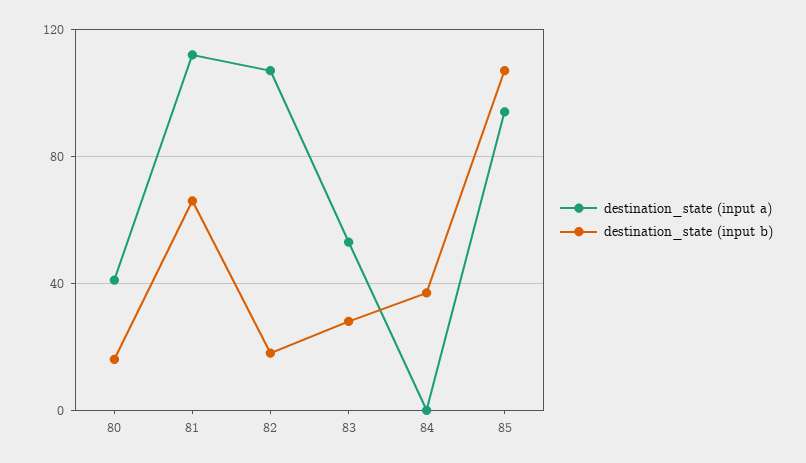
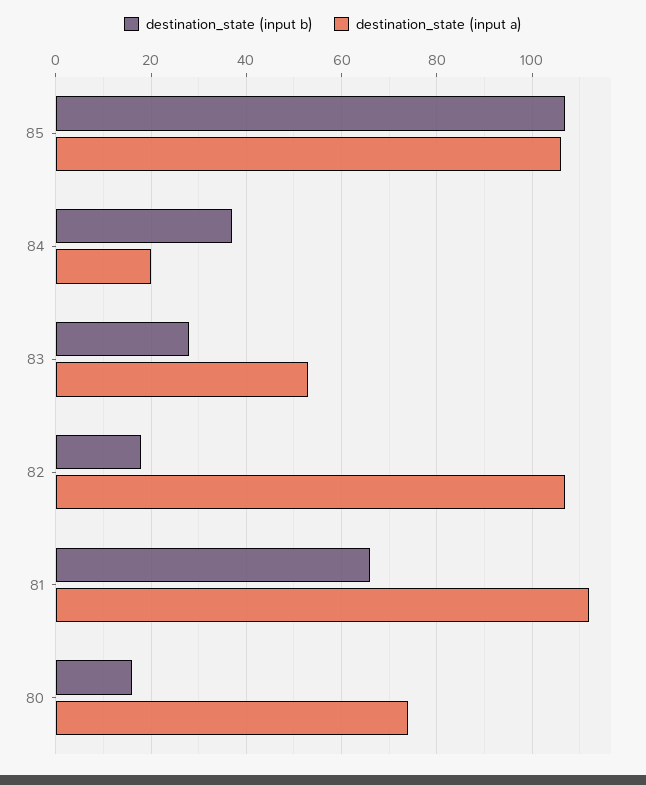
  {
    "destination_state (input a)": {
-     "80": 40,
+     "80": 75,
      "81": 110,
      "82": 105,
      "83": 55,
-     "84": 0,
+     "84": 20,
-     "85": 95
+     "85": 105
    },
    "destination_state (input b)": {
      "80": 15,
      "81": 65,
      "82": 20,
      "83": 30,
      "84": 35,
      "85": 105
    }
  }

